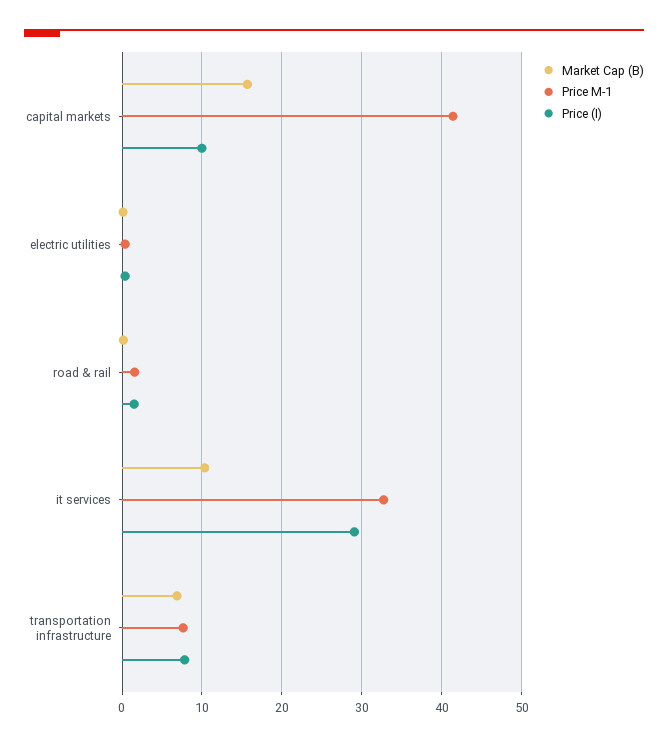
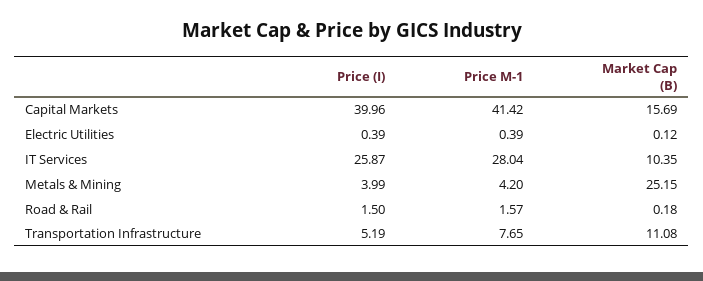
  {
    "Market Cap (B)": {
      "capital markets": 15.69,
      "electric utilities": 0.12,
      "road & rail": 0.18,
      "it services": 10.35,
-     "transportation infrastructure": 7
+     "transportation infrastructure": 11.08,
+     "Metals & Mining": 25.15
    },
    "Price M-1": {
      "capital markets": 41.42,
      "electric utilities": 0.39,
      "road & rail": 1.57,
-     "it services": 33,
+     "it services": 28.04,
-     "transportation infrastructure": 7.65
+     "transportation infrastructure": 7.65,
+     "Metals & Mining": 4.2
    },
    "Price (I)": {
-     "capital markets": 10,
+     "capital markets": 39.96,
      "electric utilities": 0.39,
      "road & rail": 1.5,
-     "it services": 29,
+     "it services": 25.87,
-     "transportation infrastructure": 8
+     "transportation infrastructure": 5.19,
+     "Metals & Mining": 3.99
    }
  }

